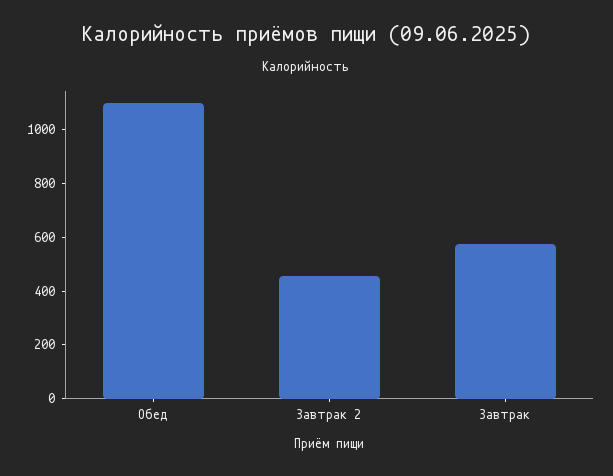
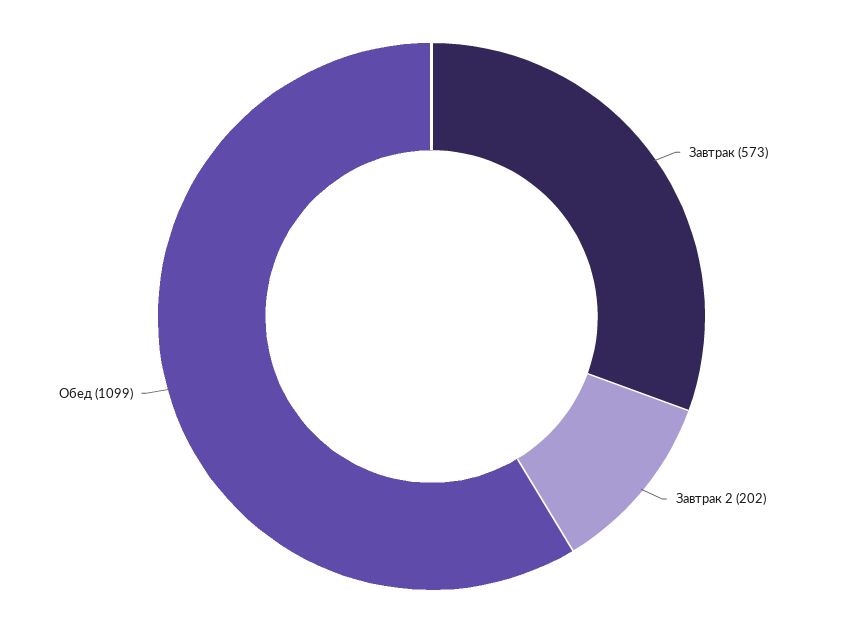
  {
    "Обед": 1099,
-   "Завтрак 2": 450,
+   "Завтрак 2": 202,
    "Завтрак": 573
  }

